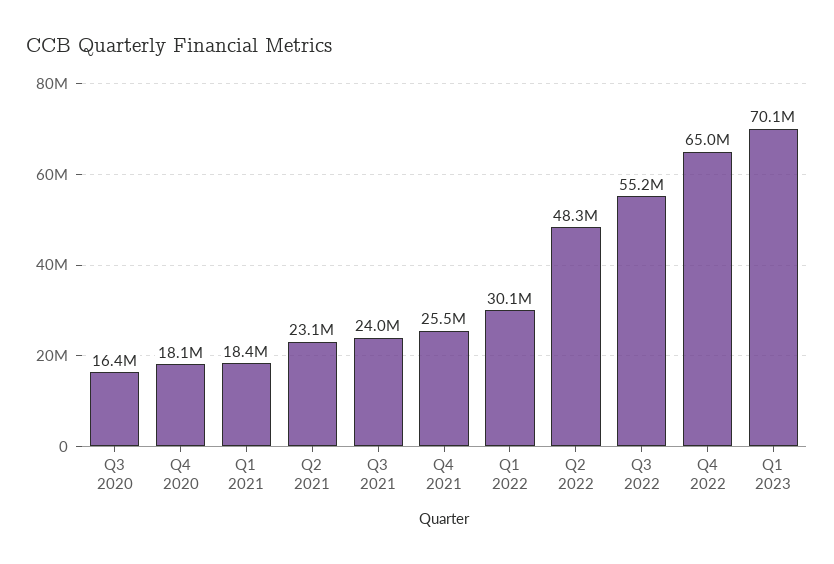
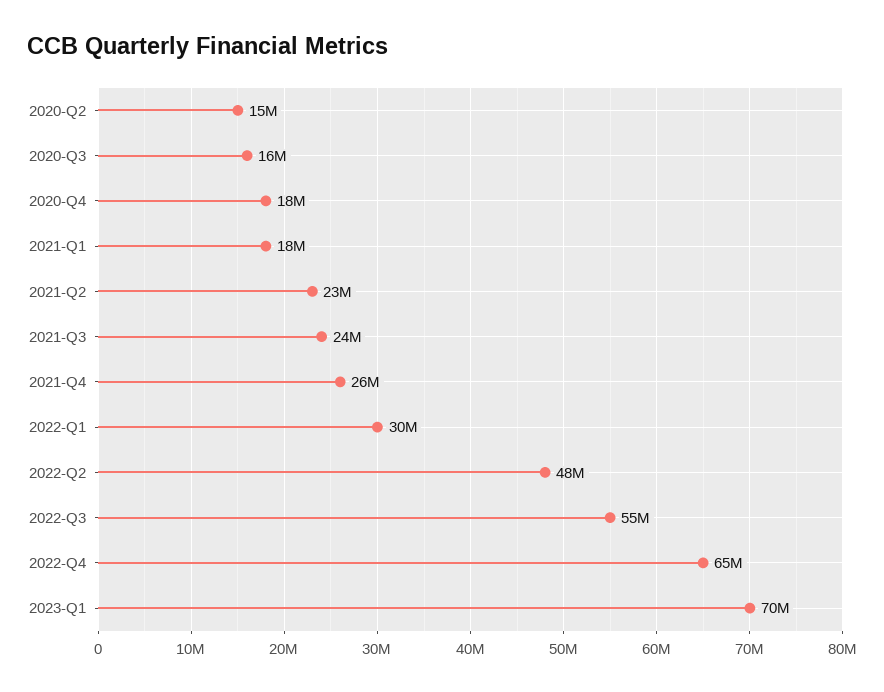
  {
    "Q3 2020": 16400000,
    "Q4 2020": 18100000,
    "Q1 2021": 18400000,
    "Q2 2021": 23100000,
    "Q3 2021": 24000000,
    "Q4 2021": 25500000,
    "Q1 2022": 30100000,
    "Q2 2022": 48300000,
    "Q3 2022": 55200000,
    "Q4 2022": 65000000,
-   "Q1 2023": 70100000
+   "Q1 2023": 70100000,
+   "2020-Q2": 15000000
  }

